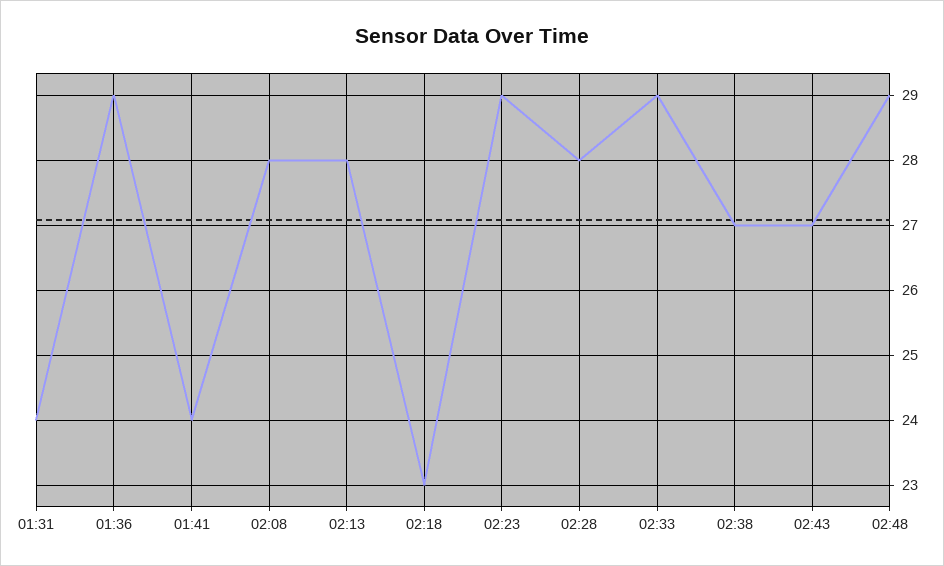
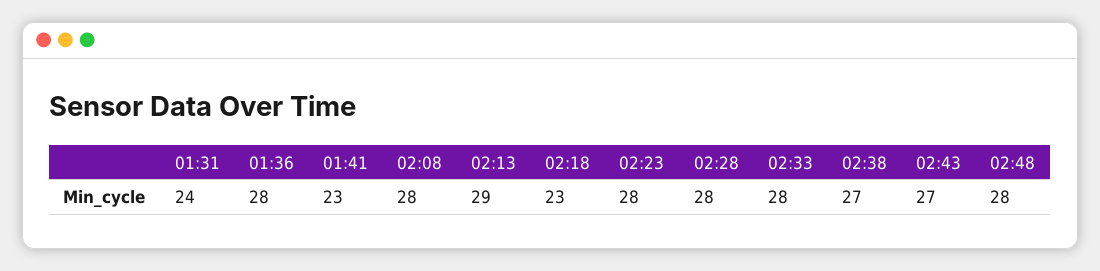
  {
    "01:31": 24,
-   "01:36": 29,
+   "01:36": 28,
-   "01:41": 24,
+   "01:41": 23,
    "02:08": 28,
-   "02:13": 28,
+   "02:13": 29,
    "02:18": 23,
-   "02:23": 29,
+   "02:23": 28,
    "02:28": 28,
-   "02:33": 29,
+   "02:33": 28,
    "02:38": 27,
    "02:43": 27,
-   "02:48": 29
+   "02:48": 28
  }

